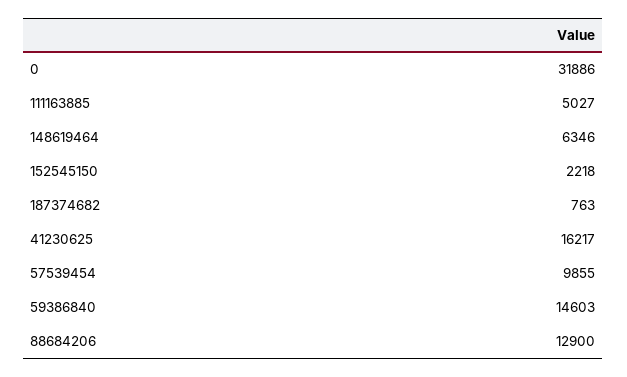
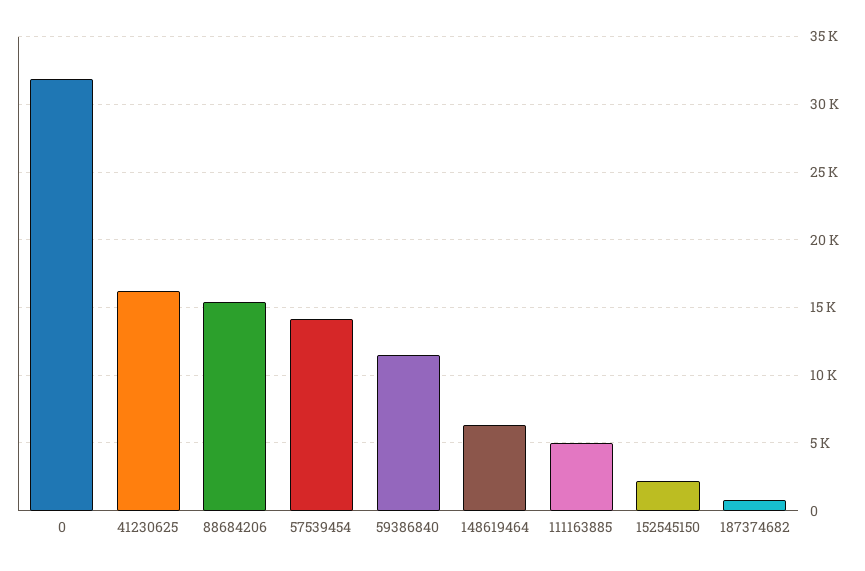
  {
    "0": 31886,
    "111163885": 5027,
    "148619464": 6346,
    "152545150": 2218,
    "187374682": 763,
    "41230625": 16217,
-   "57539454": 9855,
+   "57539454": 14000,
-   "59386840": 14603,
+   "59386840": 11500,
-   "88684206": 12900
+   "88684206": 15500
  }

